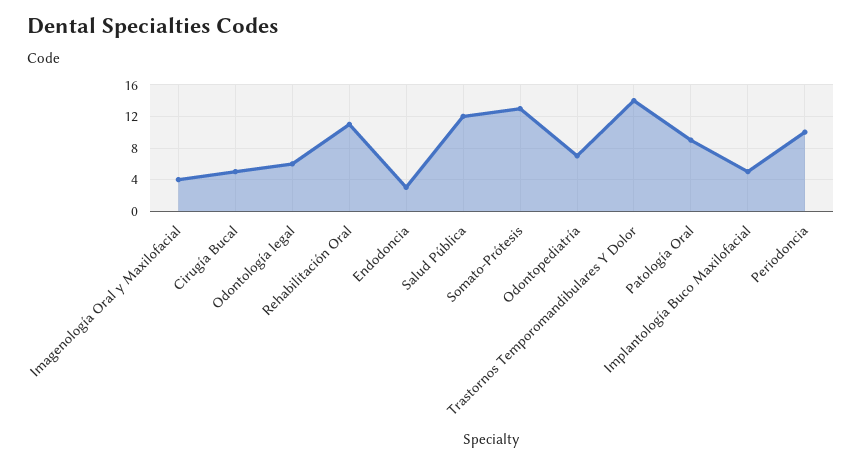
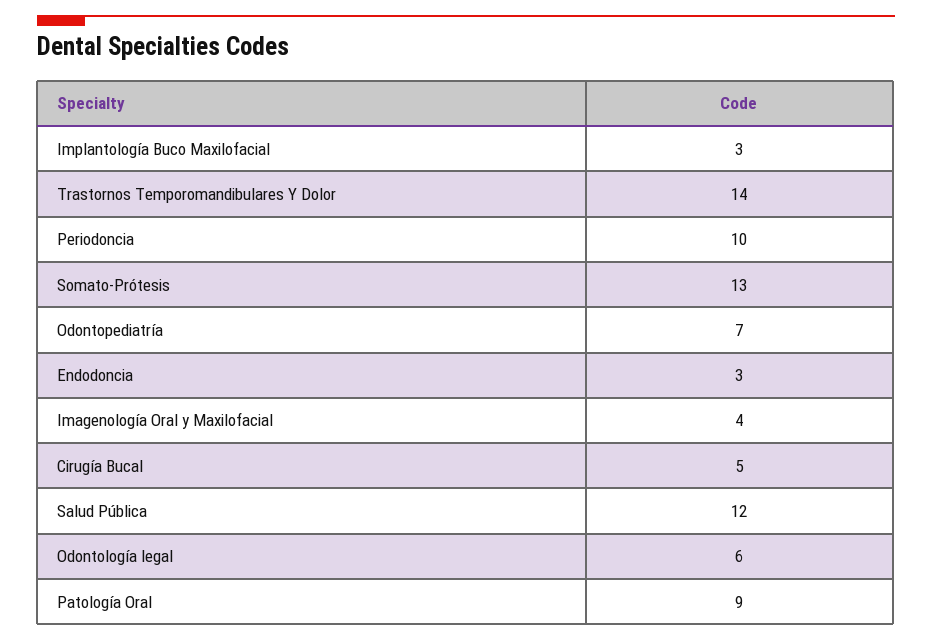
  {
    "Imagenología Oral y Maxilofacial": 4,
    "Cirugía Bucal": 5,
    "Odontología legal": 6,
-   "Rehabilitación Oral": 11,
    "Endodoncia": 3,
    "Salud Pública": 12,
    "Somato-Prótesis": 13,
    "Odontopediatría": 7,
    "Trastornos Temporomandibulares Y Dolor": 14,
    "Patología Oral": 9,
-   "Implantología Buco Maxilofacial": 5,
+   "Implantología Buco Maxilofacial": 3,
    "Periodoncia": 10
  }

